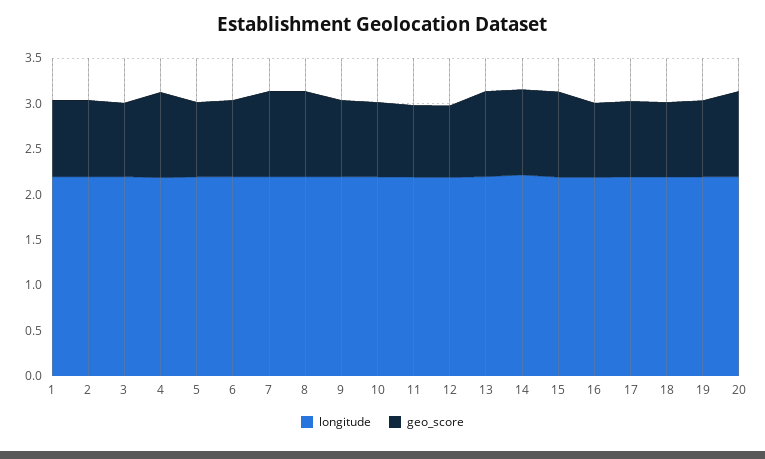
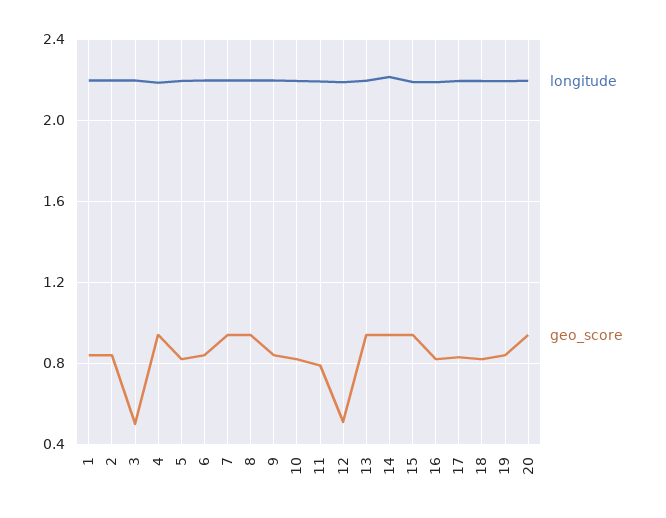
  {
    "longitude": {
      "1": 2.2,
      "2": 2.2,
      "3": 2.2,
      "4": 2.2,
      "5": 2.2,
      "6": 2.2,
      "7": 2.2,
      "8": 2.2,
      "9": 2.2,
      "10": 2.2,
      "11": 2.2,
      "12": 2.2,
      "13": 2.2,
      "14": 2.2,
      "15": 2.2,
      "16": 2.2,
      "17": 2.2,
      "18": 2.2,
      "19": 2.2,
      "20": 2.2
    },
    "geo_score": {
      "1": 0.85,
      "2": 0.85,
-     "3": 0.8,
+     "3": 0.5,
      "4": 0.95,
      "5": 0.8,
      "6": 0.85,
      "7": 0.95,
      "8": 0.95,
      "9": 0.85,
      "10": 0.8,
      "11": 0.8,
-     "12": 0.8,
+     "12": 0.5,
      "13": 0.95,
      "14": 0.95,
      "15": 0.95,
      "16": 0.8,
      "17": 0.85,
      "18": 0.8,
      "19": 0.85,
      "20": 0.95
    }
  }

